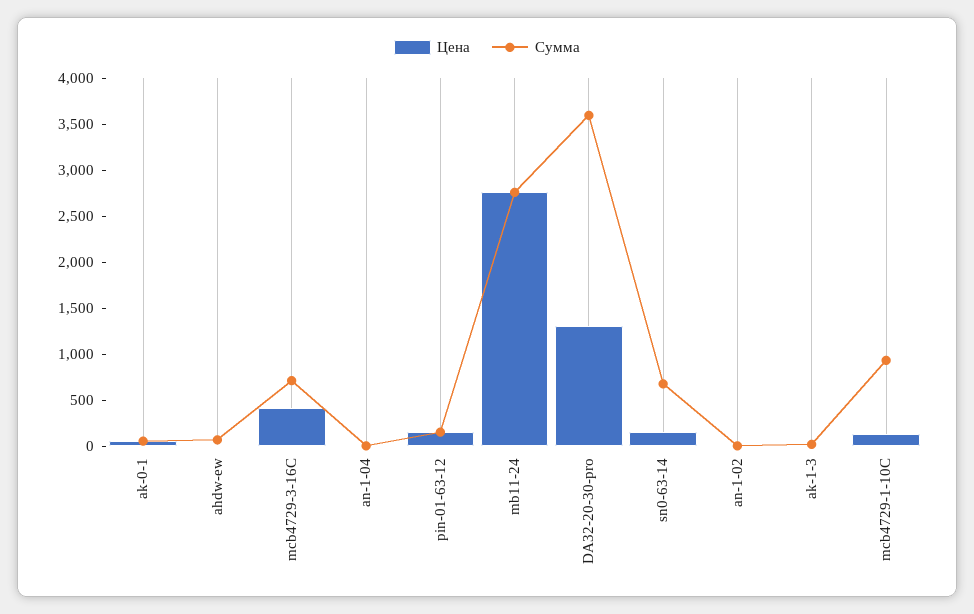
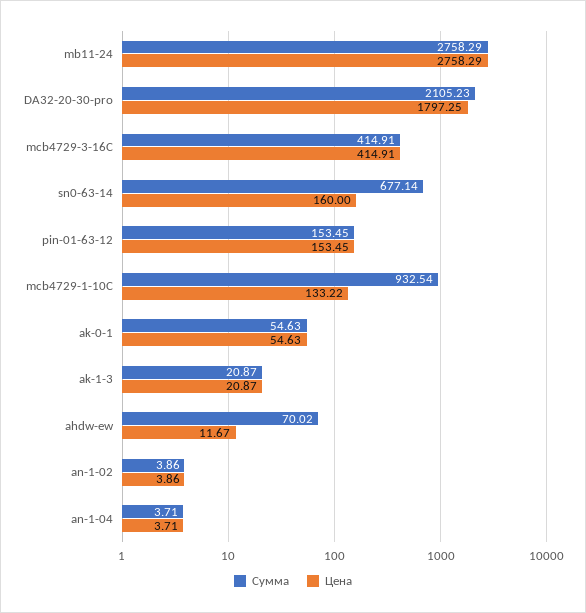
  {
    "Цена": {
      "ak-0-1": 54.63,
      "ahdw-ew": 11.67,
      "mcb4729-3-16C": 414.91,
      "an-1-04": 3.71,
      "pin-01-63-12": 153.45,
      "mb11-24": 2758.29,
-     "DA32-20-30-pro": 1300,
+     "DA32-20-30-pro": 1797.25,
      "sn0-63-14": 160,
      "an-1-02": 3.86,
      "ak-1-3": 20.87,
      "mcb4729-1-10C": 133.22
    },
    "Сумма": {
      "ak-0-1": 54.63,
      "ahdw-ew": 70.02,
-     "mcb4729-3-16C": 700,
+     "mcb4729-3-16C": 414.91,
      "an-1-04": 3.71,
      "pin-01-63-12": 153.45,
      "mb11-24": 2758.29,
-     "DA32-20-30-pro": 3600,
+     "DA32-20-30-pro": 2105.23,
      "sn0-63-14": 677.14,
      "an-1-02": 3.86,
      "ak-1-3": 20.87,
      "mcb4729-1-10C": 932.54
    }
  }

